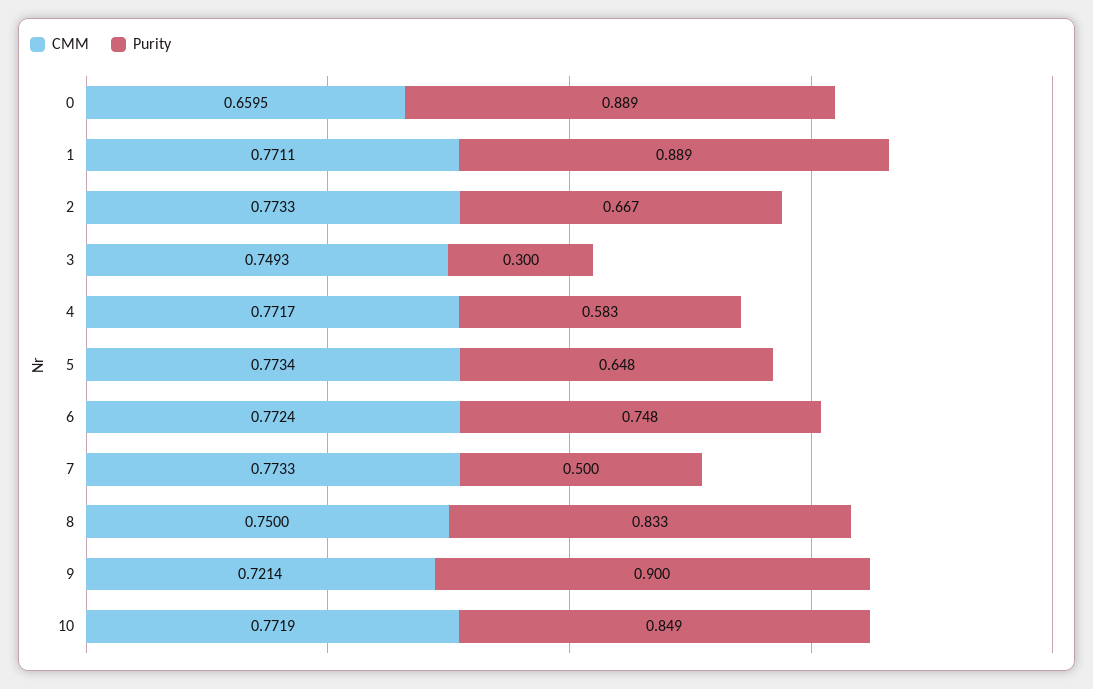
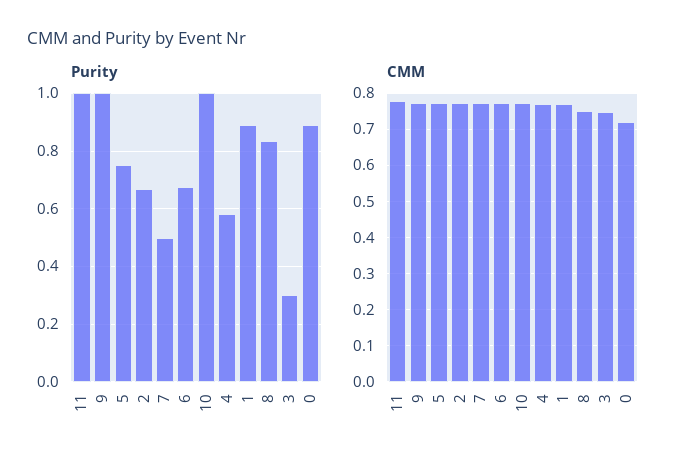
  {
    "CMM": {
-     "0": 0.6595,
+     "0": 0.72,
      "1": 0.7711,
      "2": 0.7733,
      "3": 0.7493,
      "4": 0.7717,
      "5": 0.7734,
      "6": 0.7724,
      "7": 0.7733,
      "8": 0.75,
-     "9": 0.7214,
+     "9": 0.78,
-     "10": 0.7719
+     "10": 0.7719,
+     "11": 0.78
    },
    "Purity": {
      "0": 0.889,
      "1": 0.889,
      "2": 0.667,
      "3": 0.3,
      "4": 0.583,
-     "5": 0.648,
+     "5": 0.75,
-     "6": 0.748,
+     "6": 0.675,
      "7": 0.5,
      "8": 0.833,
-     "9": 0.9,
+     "9": 1,
-     "10": 0.849
+     "10": 1,
+     "11": 1
    }
  }

